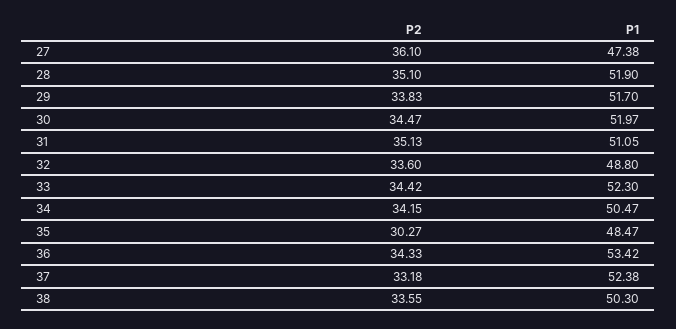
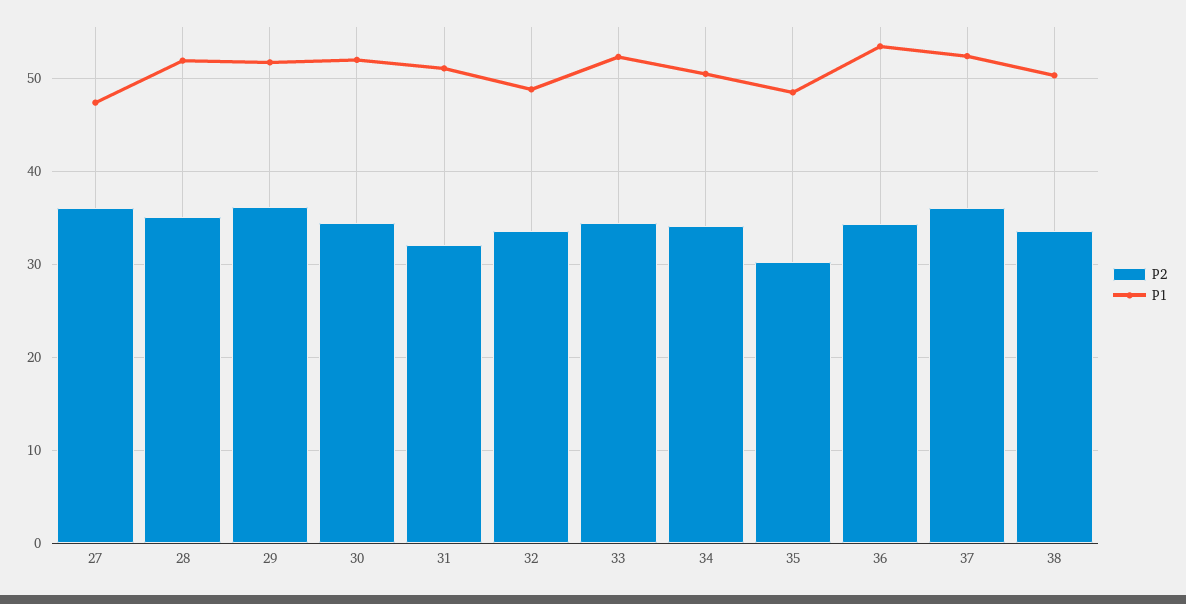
  {
    "P2": {
      "27": 36.1,
      "28": 35.1,
-     "29": 33.83,
+     "29": 36,
      "30": 34.47,
-     "31": 35.13,
+     "31": 32,
      "32": 33.6,
      "33": 34.42,
      "34": 34.15,
      "35": 30.27,
      "36": 34.33,
-     "37": 33.18,
+     "37": 36,
      "38": 33.55
    },
    "P1": {
      "27": 47.38,
      "28": 51.9,
      "29": 51.7,
      "30": 51.97,
      "31": 51.05,
      "32": 48.8,
      "33": 52.3,
      "34": 50.47,
      "35": 48.47,
      "36": 53.42,
      "37": 52.38,
      "38": 50.3
    }
  }

